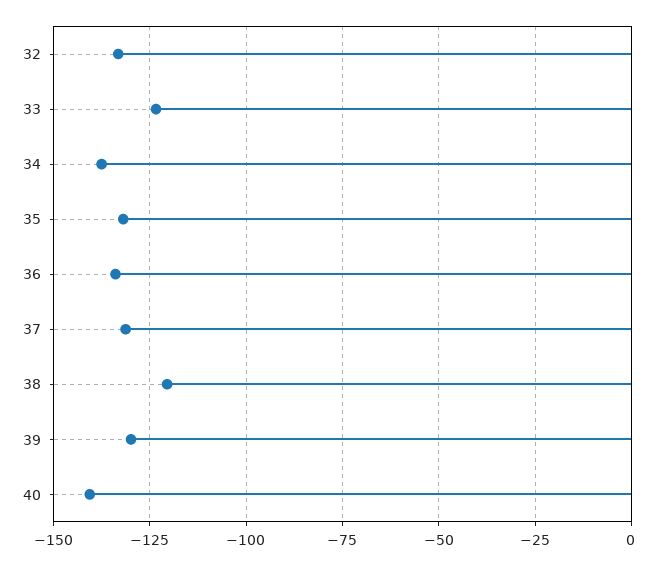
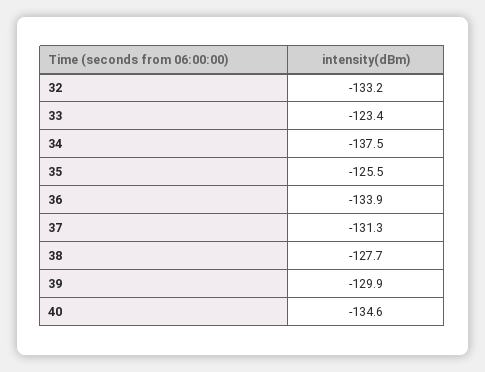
  {
    "32": -133.2,
    "33": -123.4,
    "34": -137.5,
-   "35": -132.5,
+   "35": -125.5,
    "36": -133.9,
    "37": -131.3,
-   "38": -120,
+   "38": -127.7,
    "39": -129.9,
-   "40": -140
+   "40": -134.6
  }

